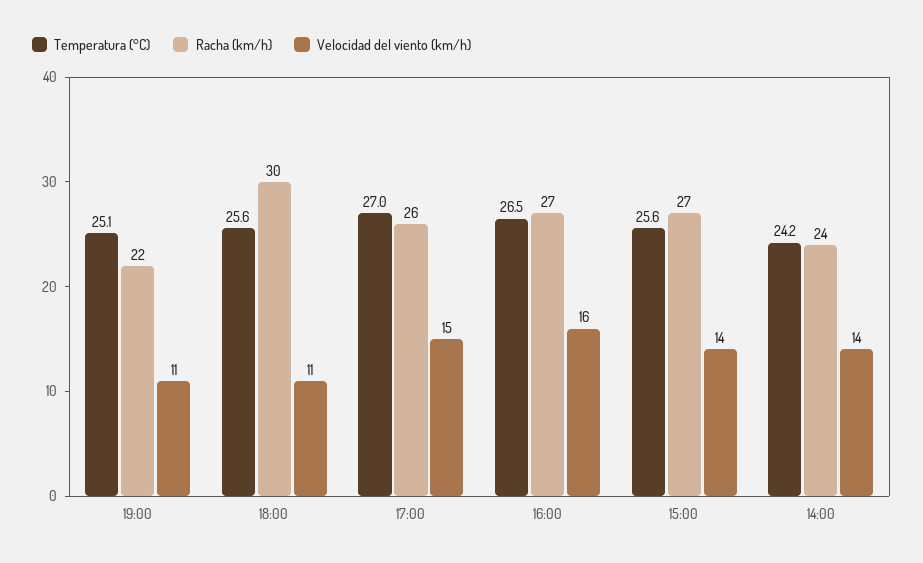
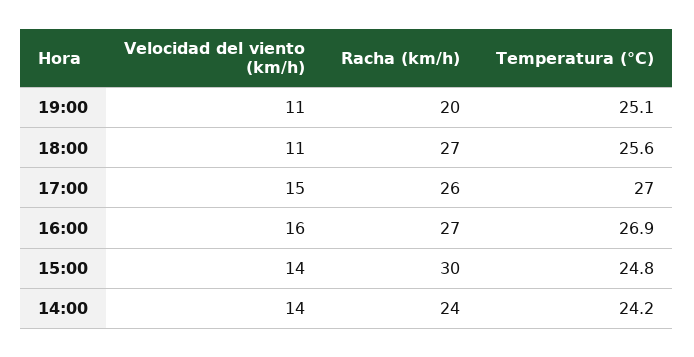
  {
    "Temperatura (°C)": {
      "19:00": 25.1,
      "18:00": 25.6,
      "17:00": 27,
-     "16:00": 26.5,
+     "16:00": 26.9,
-     "15:00": 25.6,
+     "15:00": 24.8,
      "14:00": 24.2
    },
    "Racha (km/h)": {
-     "19:00": 22,
+     "19:00": 20,
-     "18:00": 30,
+     "18:00": 27,
      "17:00": 26,
      "16:00": 27,
-     "15:00": 27,
+     "15:00": 30,
      "14:00": 24
    },
    "Velocidad del viento (km/h)": {
      "19:00": 11,
      "18:00": 11,
      "17:00": 15,
      "16:00": 16,
      "15:00": 14,
      "14:00": 14
    }
  }

